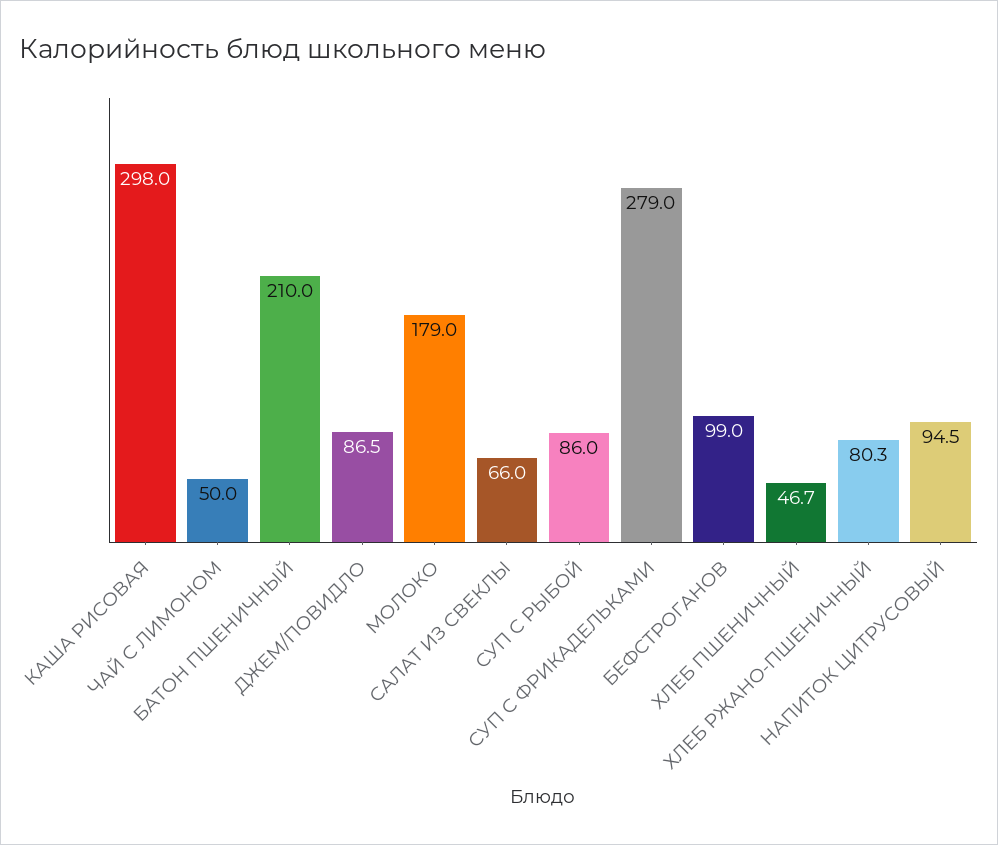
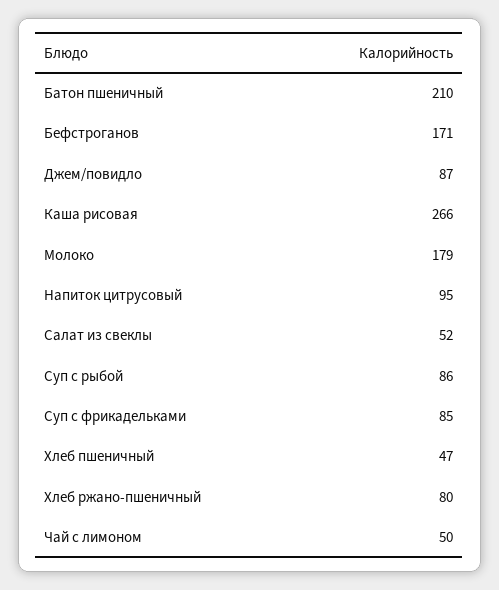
  {
-   "КАША РИСОВАЯ": 298,
+   "КАША РИСОВАЯ": 266,
    "ЧАЙ С ЛИМОНОМ": 50,
    "БАТОН ПШЕНИЧНЫЙ": 210,
    "ДЖЕМ/ПОВИДЛО": 86.5,
    "МОЛОКО": 179,
-   "САЛАТ ИЗ СВЕКЛЫ": 66,
+   "САЛАТ ИЗ СВЕКЛЫ": 52,
    "СУП С РЫБОЙ": 86,
-   "СУП С ФРИКАДЕЛЬКАМИ": 279,
+   "СУП С ФРИКАДЕЛЬКАМИ": 85,
-   "БЕФСТРОГАНОВ": 99,
+   "БЕФСТРОГАНОВ": 171,
    "ХЛЕБ ПШЕНИЧНЫЙ": 46.7,
    "ХЛЕБ РЖАНО-ПШЕНИЧНЫЙ": 80.3,
    "НАПИТОК ЦИТРУСОВЫЙ": 94.5
  }

